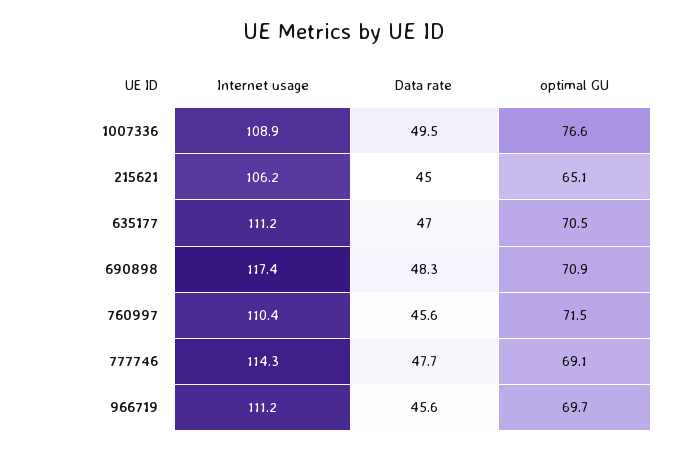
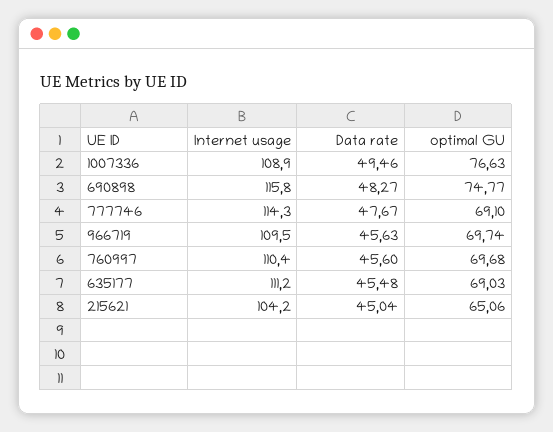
  {
    "Internet usage": {
      "1007336": 108.9,
-     "215621": 106.2,
+     "215621": 104.2,
      "635177": 111.2,
-     "690898": 117.4,
+     "690898": 115.8,
      "760997": 110.4,
      "777746": 114.3,
-     "966719": 111.2
+     "966719": 109.5
    },
    "Data rate": {
      "1007336": 49.46,
      "215621": 45.04,
-     "635177": 47,
+     "635177": 45.48,
      "690898": 48.27,
      "760997": 45.6,
      "777746": 47.67,
      "966719": 45.63
    },
    "optimal GU": {
      "1007336": 76.63,
      "215621": 65.06,
-     "635177": 70.5,
+     "635177": 69.03,
-     "690898": 70.9,
+     "690898": 74.77,
-     "760997": 71.5,
+     "760997": 69.68,
      "777746": 69.1,
      "966719": 69.74
    }
  }

